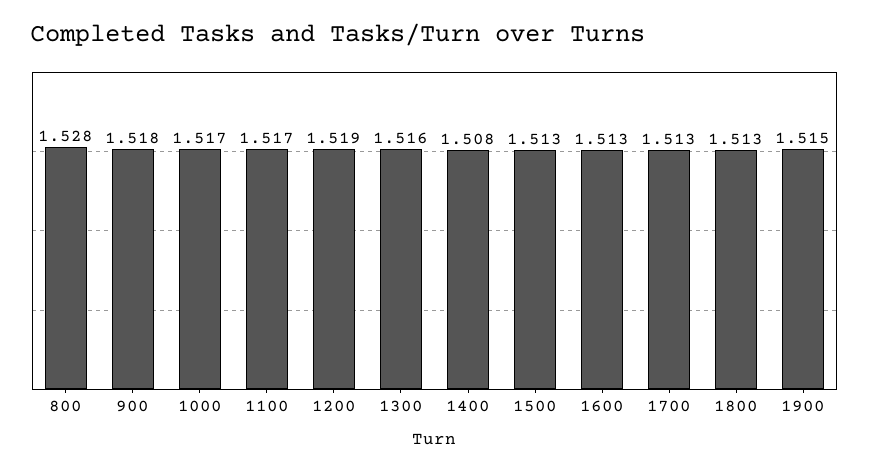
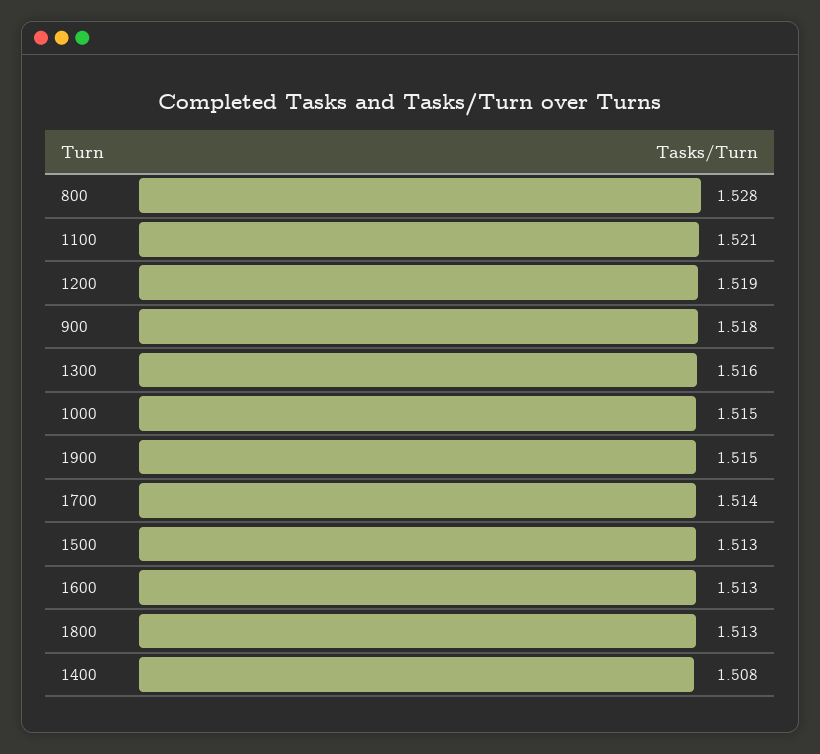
  {
    "800": 1.528,
    "900": 1.518,
-   "1000": 1.517,
+   "1000": 1.515,
-   "1100": 1.517,
+   "1100": 1.521,
    "1200": 1.519,
    "1300": 1.516,
    "1400": 1.508,
    "1500": 1.513,
    "1600": 1.513,
-   "1700": 1.513,
+   "1700": 1.514,
    "1800": 1.513,
    "1900": 1.515
  }

